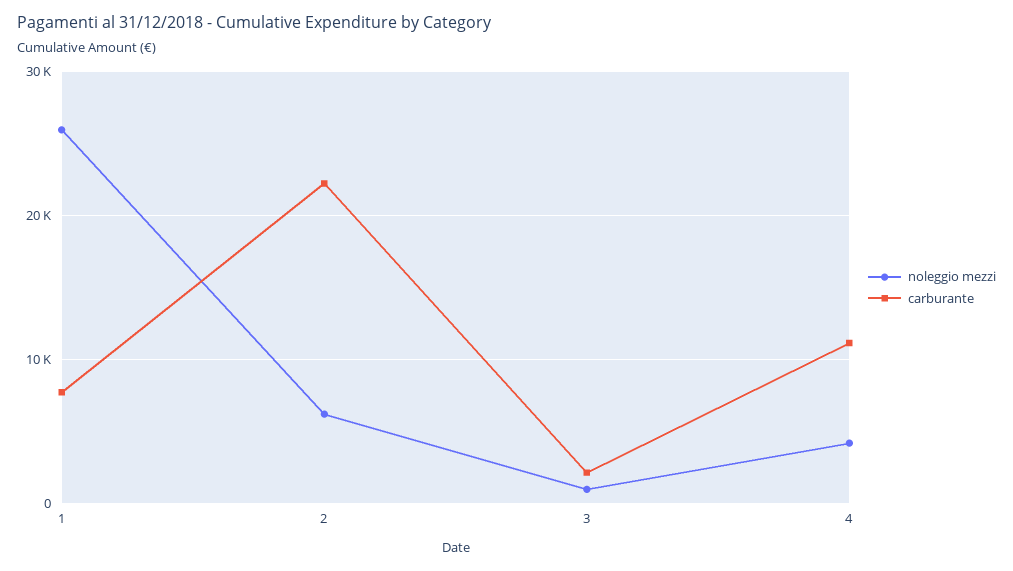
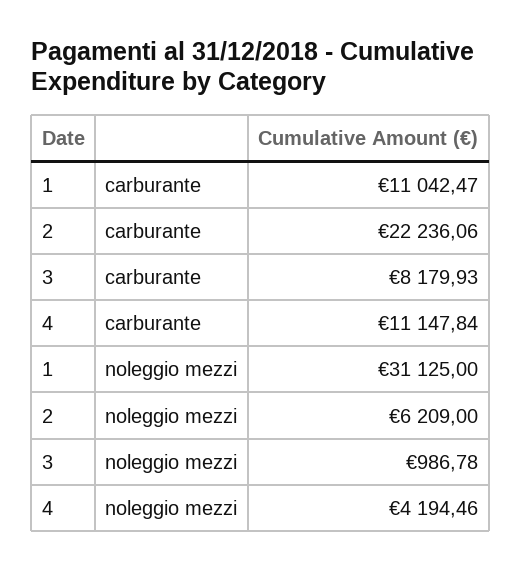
  {
    "noleggio mezzi": {
-     "1": 26000,
+     "1": 31125,
      "2": 6209,
      "3": 986.78,
      "4": 4194.46
    },
    "carburante": {
-     "1": 8000,
+     "1": 11042.47,
      "2": 22236.06,
-     "3": 2000,
+     "3": 8179.93,
      "4": 11147.84
    }
  }

